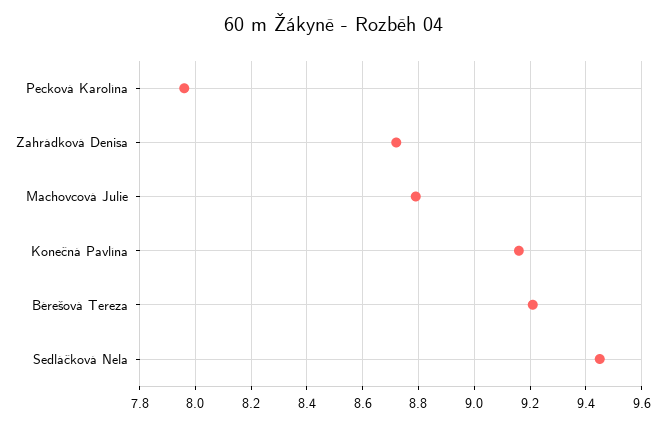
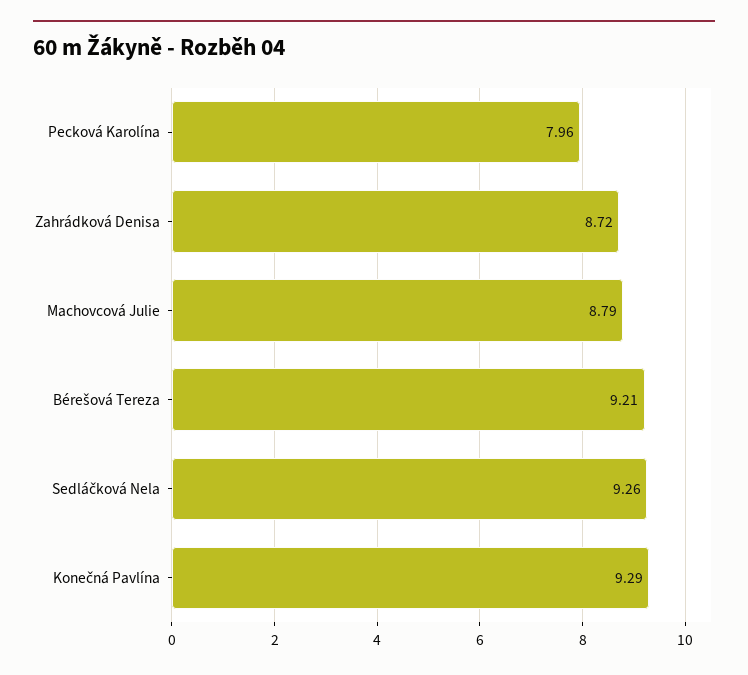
  {
    "Pecková Karolína": 7.96,
    "Zahrádková Denisa": 8.72,
    "Machovcová Julie": 8.79,
-   "Konečná Pavlína": 9.15,
+   "Konečná Pavlína": 9.29,
    "Bérešová Tereza": 9.21,
-   "Sedláčková Nela": 9.45
+   "Sedláčková Nela": 9.26
  }

